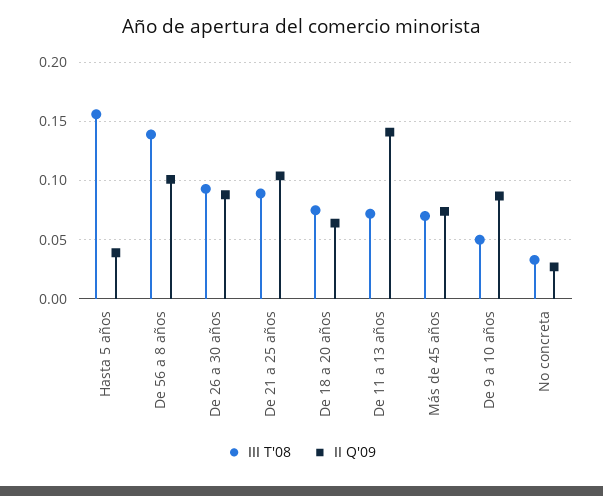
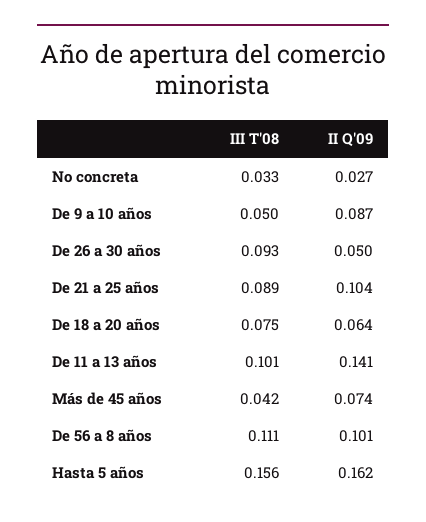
  {
    "III T'08": {
      "Hasta 5 años": 0.156,
-     "De 56 a 8 años": 0.14,
+     "De 56 a 8 años": 0.111,
      "De 26 a 30 años": 0.093,
      "De 21 a 25 años": 0.089,
      "De 18 a 20 años": 0.075,
-     "De 11 a 13 años": 0.07,
+     "De 11 a 13 años": 0.101,
-     "Más de 45 años": 0.07,
+     "Más de 45 años": 0.042,
      "De 9 a 10 años": 0.05,
      "No concreta": 0.033
    },
    "II Q'09": {
-     "Hasta 5 años": 0.04,
+     "Hasta 5 años": 0.162,
      "De 56 a 8 años": 0.101,
-     "De 26 a 30 años": 0.09,
+     "De 26 a 30 años": 0.05,
      "De 21 a 25 años": 0.104,
      "De 18 a 20 años": 0.064,
      "De 11 a 13 años": 0.141,
      "Más de 45 años": 0.074,
      "De 9 a 10 años": 0.087,
      "No concreta": 0.027
    }
  }

